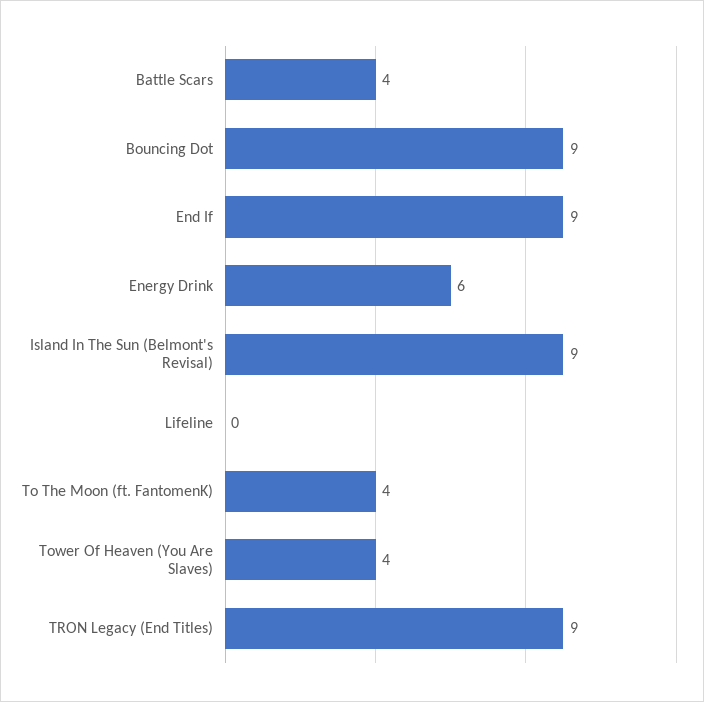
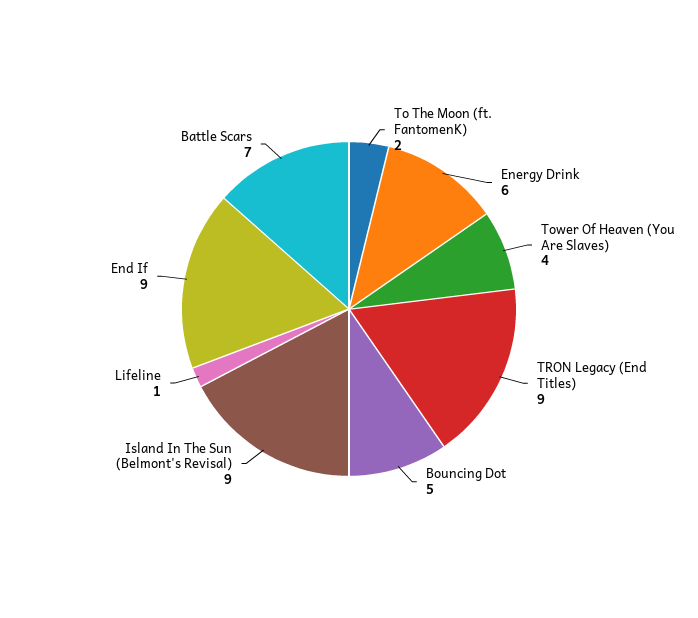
  {
-   "Battle Scars": 4,
+   "Battle Scars": 7,
-   "Bouncing Dot": 9,
+   "Bouncing Dot": 5,
    "End If": 9,
    "Energy Drink": 6,
    "Island In The Sun (Belmont's Revisal)": 9,
-   "Lifeline": 0,
+   "Lifeline": 1,
-   "To The Moon (ft. FantomenK)": 4,
+   "To The Moon (ft. FantomenK)": 2,
    "Tower Of Heaven (You Are Slaves)": 4,
    "TRON Legacy (End Titles)": 9
  }

